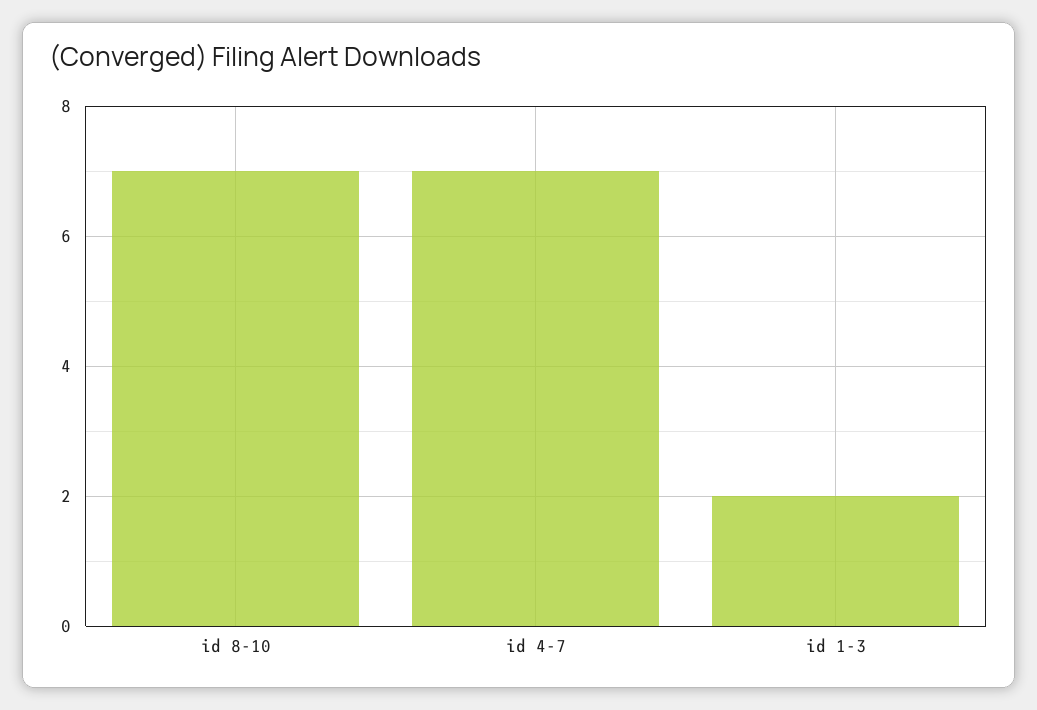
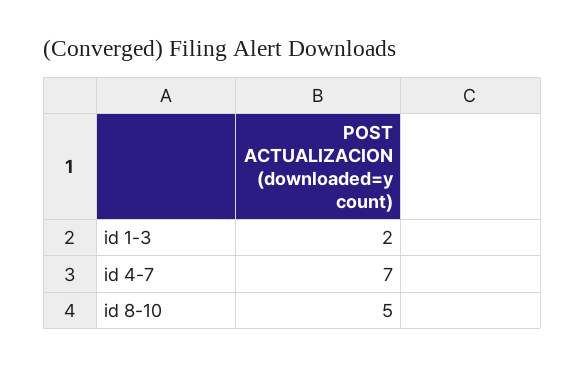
  {
-   "id 8-10": 7,
+   "id 8-10": 5,
    "id 4-7": 7,
    "id 1-3": 2
  }

